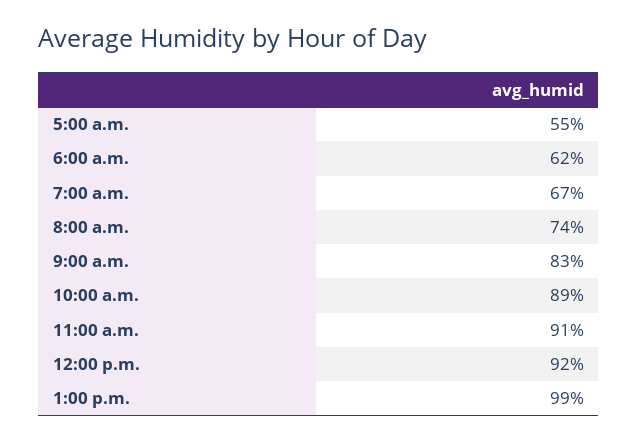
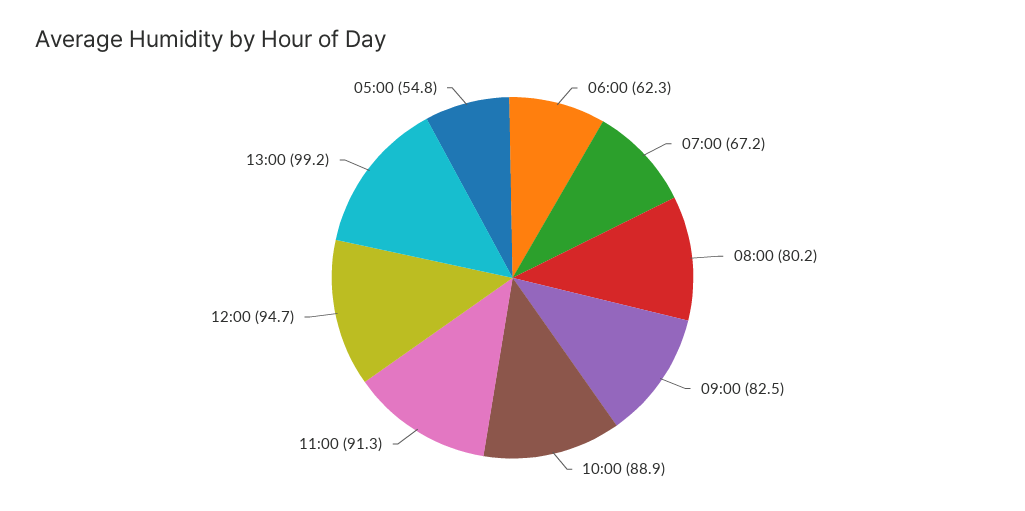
  {
    "5:00 a.m.": 54.8,
    "6:00 a.m.": 62.3,
    "7:00 a.m.": 67.2,
-   "8:00 a.m.": 74,
+   "8:00 a.m.": 80.2,
    "9:00 a.m.": 82.5,
    "10:00 a.m.": 88.9,
    "11:00 a.m.": 91.3,
-   "12:00 p.m.": 92,
+   "12:00 p.m.": 94.7,
    "1:00 p.m.": 99.2
  }

